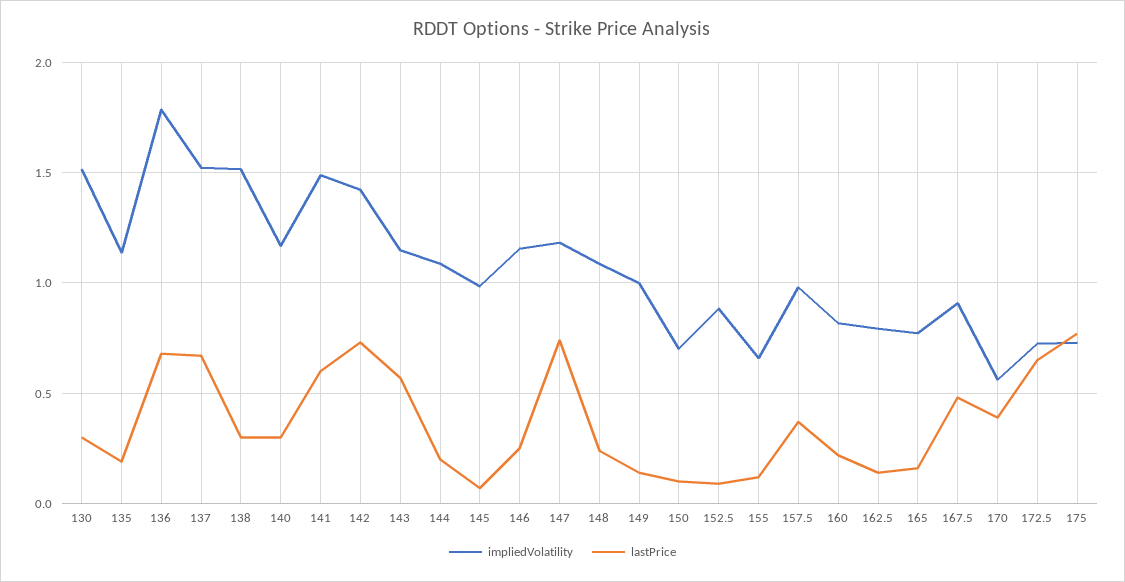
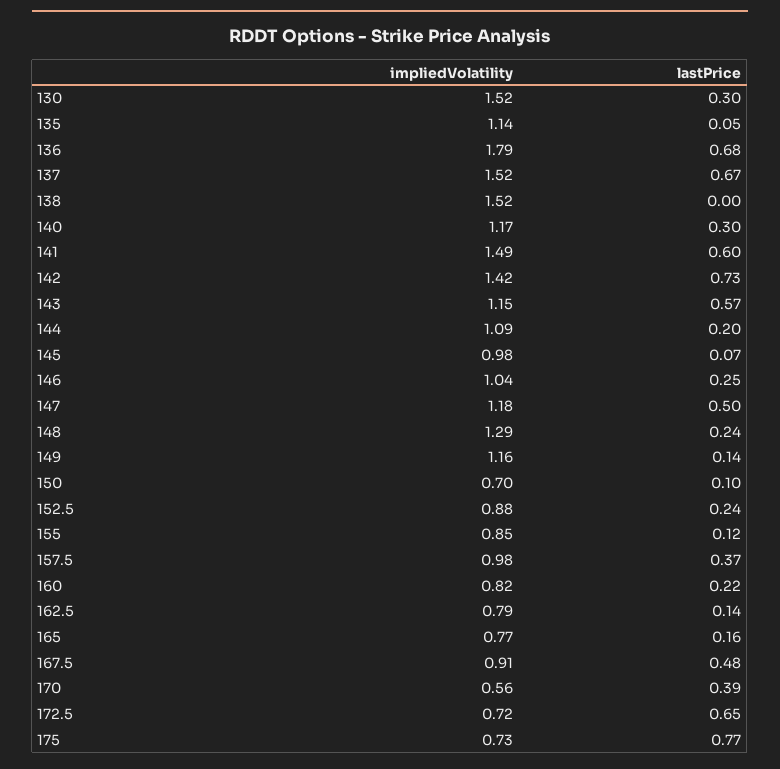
  {
    "impliedVolatility": {
      "130": 1.52,
      "135": 1.14,
      "136": 1.79,
      "137": 1.52,
      "138": 1.52,
      "140": 1.17,
      "141": 1.49,
      "142": 1.42,
      "143": 1.15,
      "144": 1.09,
      "145": 0.98,
-     "146": 1.15,
+     "146": 1.04,
      "147": 1.18,
-     "148": 1.1,
+     "148": 1.29,
-     "149": 1,
+     "149": 1.16,
      "150": 0.7,
      "152.5": 0.88,
-     "155": 0.65,
+     "155": 0.85,
      "157.5": 0.98,
      "160": 0.82,
      "162.5": 0.79,
      "165": 0.77,
      "167.5": 0.91,
      "170": 0.56,
      "172.5": 0.72,
      "175": 0.73
    },
    "lastPrice": {
      "130": 0.3,
-     "135": 0.2,
+     "135": 0.05,
      "136": 0.68,
      "137": 0.67,
-     "138": 0.3,
+     "138": 0,
      "140": 0.3,
      "141": 0.6,
      "142": 0.73,
      "143": 0.57,
      "144": 0.2,
      "145": 0.07,
      "146": 0.25,
-     "147": 0.75,
+     "147": 0.5,
      "148": 0.24,
      "149": 0.14,
      "150": 0.1,
-     "152.5": 0.1,
+     "152.5": 0.24,
      "155": 0.12,
      "157.5": 0.37,
      "160": 0.22,
      "162.5": 0.14,
      "165": 0.16,
      "167.5": 0.48,
      "170": 0.39,
      "172.5": 0.65,
      "175": 0.77
    }
  }

